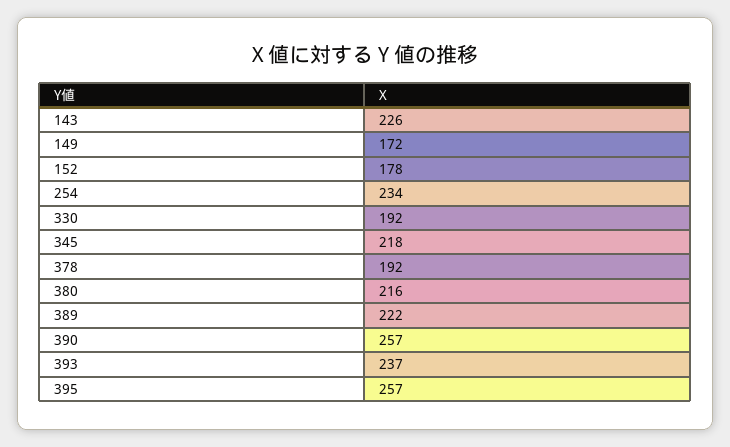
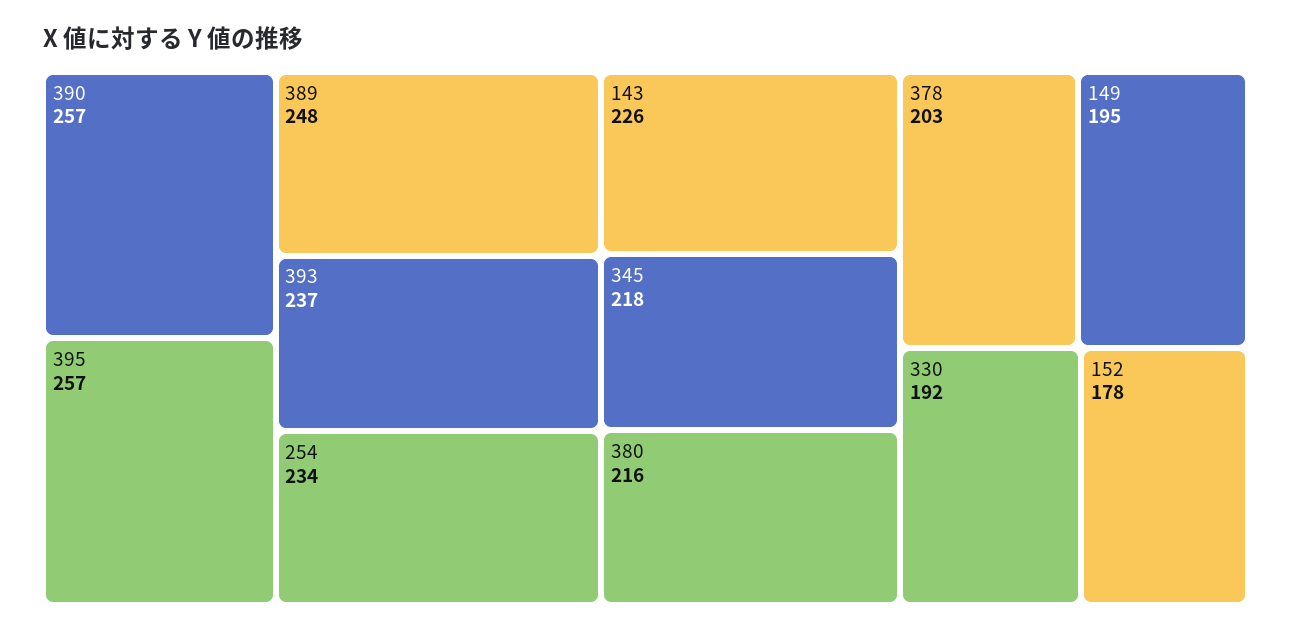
  {
    "143": 226,
-   "149": 172,
+   "149": 195,
    "152": 178,
    "254": 234,
    "330": 192,
    "345": 218,
-   "378": 192,
+   "378": 203,
    "380": 216,
-   "389": 222,
+   "389": 248,
    "390": 257,
    "393": 237,
    "395": 257
  }

